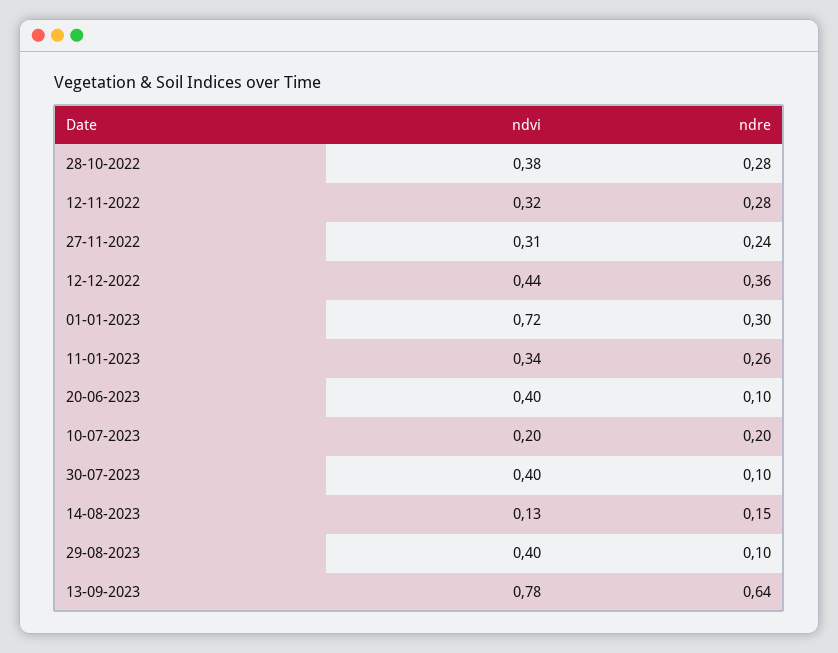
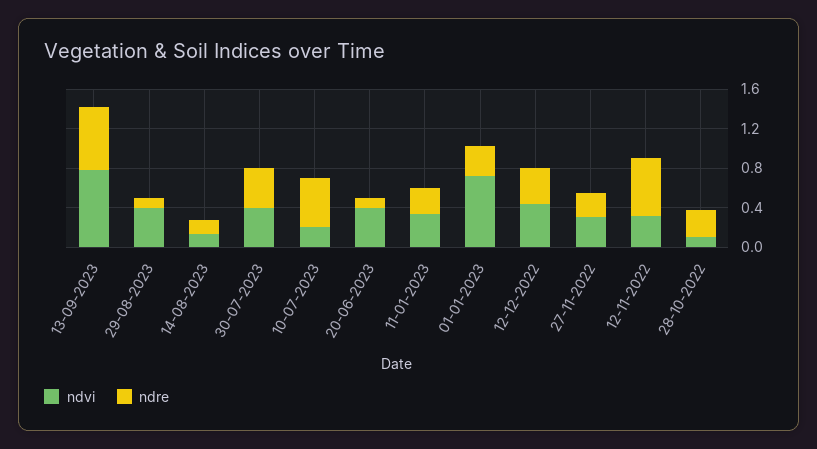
  {
    "ndvi": {
-     "28-10-2022": 0.38,
+     "28-10-2022": 0.1,
      "12-11-2022": 0.32,
      "27-11-2022": 0.31,
      "12-12-2022": 0.44,
      "01-01-2023": 0.72,
      "11-01-2023": 0.34,
      "20-06-2023": 0.4,
      "10-07-2023": 0.2,
      "30-07-2023": 0.4,
      "14-08-2023": 0.13,
      "29-08-2023": 0.4,
      "13-09-2023": 0.78
    },
    "ndre": {
      "28-10-2022": 0.28,
-     "12-11-2022": 0.28,
+     "12-11-2022": 0.6,
      "27-11-2022": 0.24,
      "12-12-2022": 0.36,
      "01-01-2023": 0.3,
      "11-01-2023": 0.26,
      "20-06-2023": 0.1,
-     "10-07-2023": 0.2,
+     "10-07-2023": 0.5,
-     "30-07-2023": 0.1,
+     "30-07-2023": 0.4,
      "14-08-2023": 0.15,
      "29-08-2023": 0.1,
      "13-09-2023": 0.64
    }
  }

